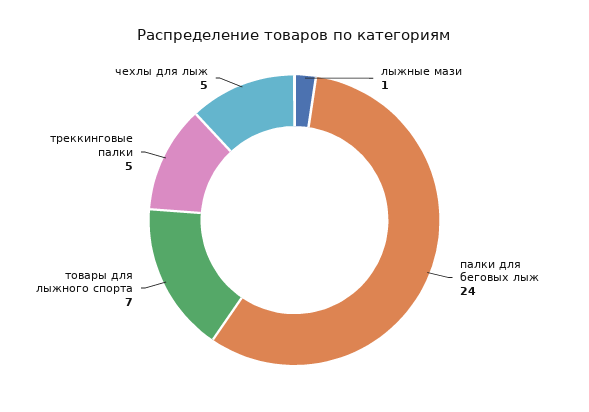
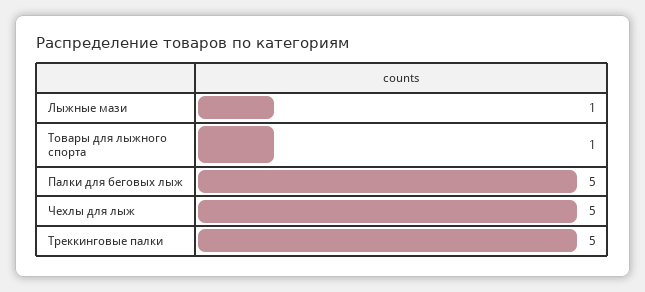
  {
    "лыжные мази": 1,
-   "палки для беговых лыж": 24,
+   "палки для беговых лыж": 5,
-   "товары для лыжного спорта": 7,
+   "товары для лыжного спорта": 1,
    "треккинговые палки": 5,
    "чехлы для лыж": 5
  }

